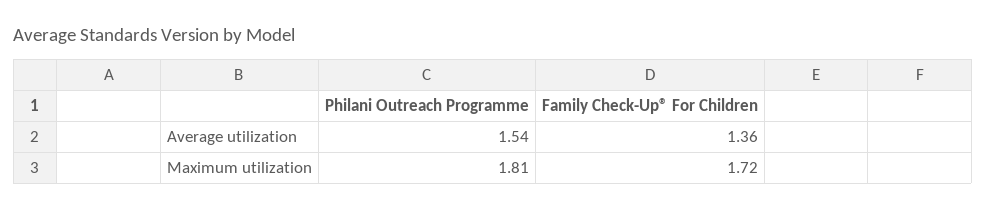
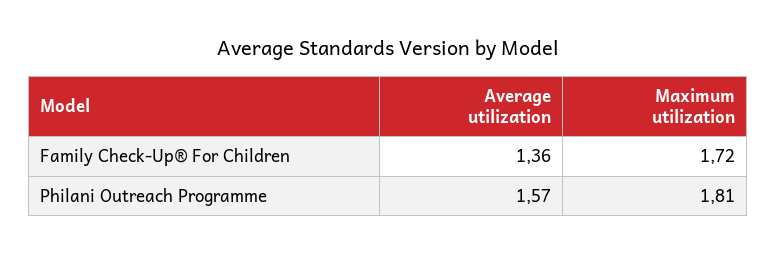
  {
    "Philani Outreach Programme": {
-     "Average utilization": 1.54,
+     "Average utilization": 1.57,
      "Maximum utilization": 1.81
    },
    "Family Check-Up® For Children": {
      "Average utilization": 1.36,
      "Maximum utilization": 1.72
    }
  }

